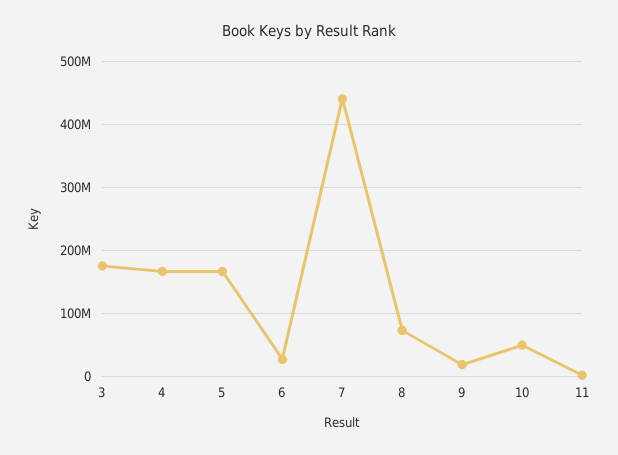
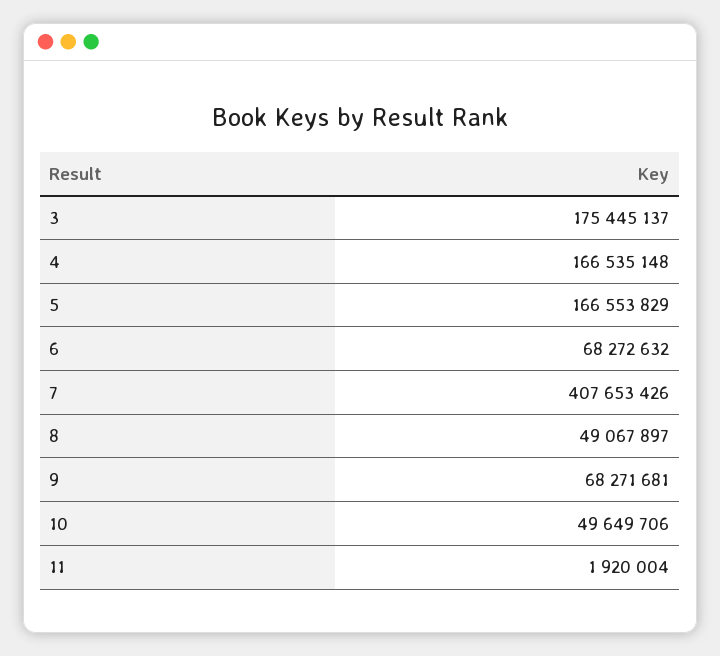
  {
    "3": 175445137,
    "4": 166535148,
    "5": 166553829,
-   "6": 30000000,
+   "6": 68272632,
-   "7": 440000000,
+   "7": 407653426,
-   "8": 70000000,
+   "8": 49067897,
-   "9": 20000000,
+   "9": 68271681,
    "10": 49649706,
    "11": 1920004
  }

